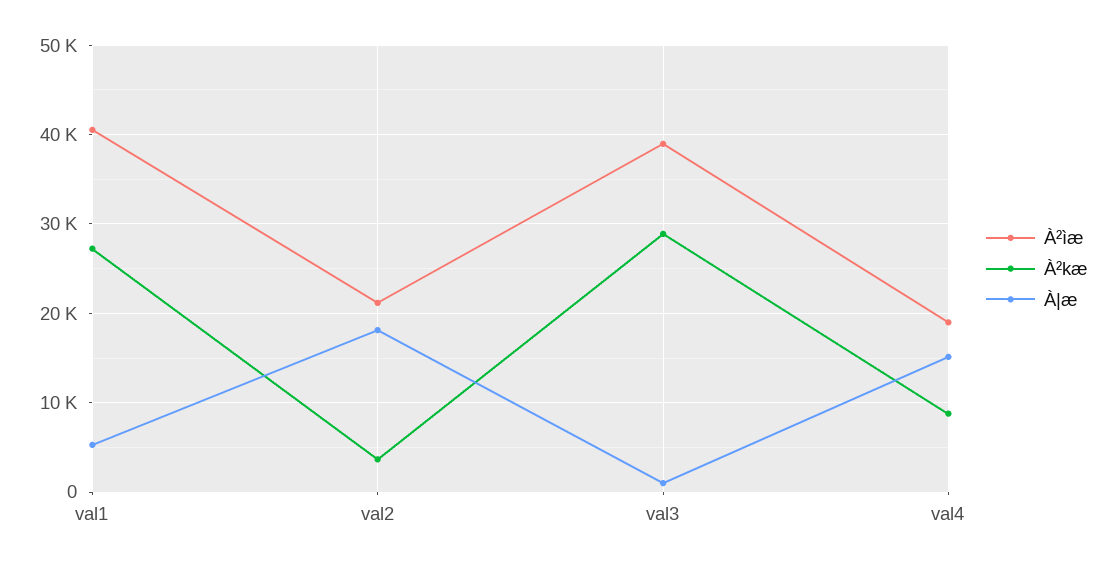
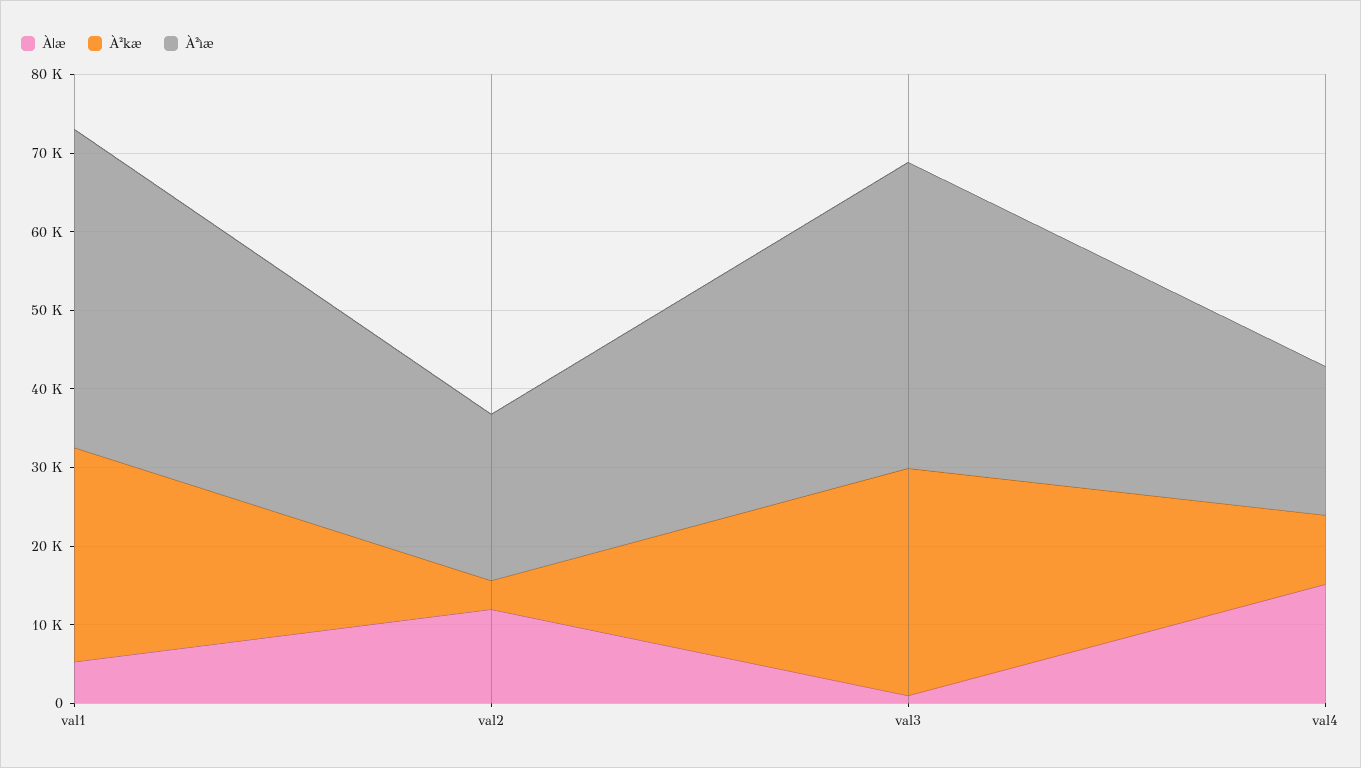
  {
    "À²ìæ": {
      "val1": 41000,
      "val2": 21000,
      "val3": 39000,
      "val4": 19000
    },
    "À²kæ": {
      "val1": 27000,
      "val2": 4000,
      "val3": 29000,
      "val4": 9000
    },
    "À|æ": {
      "val1": 5000,
-     "val2": 18000,
+     "val2": 12000,
      "val3": 1000,
      "val4": 15000
    }
  }

